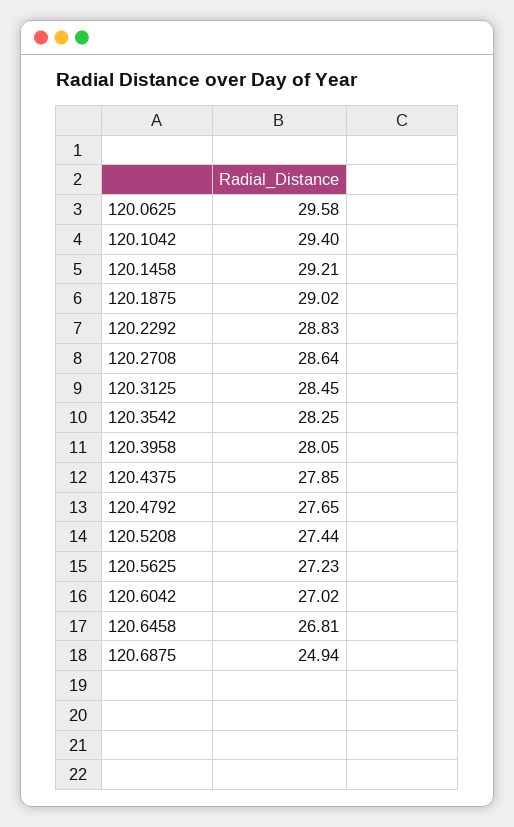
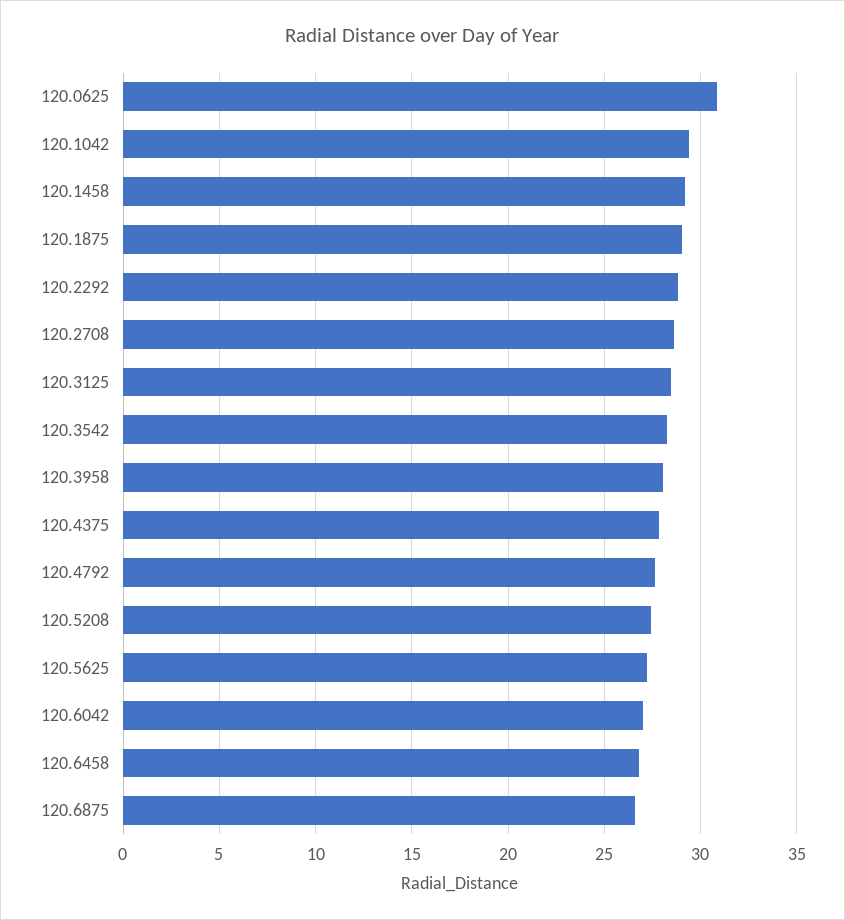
  {
-   "120.0625": 29.58,
+   "120.0625": 31,
    "120.1042": 29.4,
    "120.1458": 29.21,
    "120.1875": 29.02,
    "120.2292": 28.83,
    "120.2708": 28.64,
    "120.3125": 28.45,
    "120.3542": 28.25,
    "120.3958": 28.05,
    "120.4375": 27.85,
    "120.4792": 27.65,
    "120.5208": 27.44,
    "120.5625": 27.23,
    "120.6042": 27.02,
    "120.6458": 26.81,
-   "120.6875": 24.94
+   "120.6875": 26.5
  }

